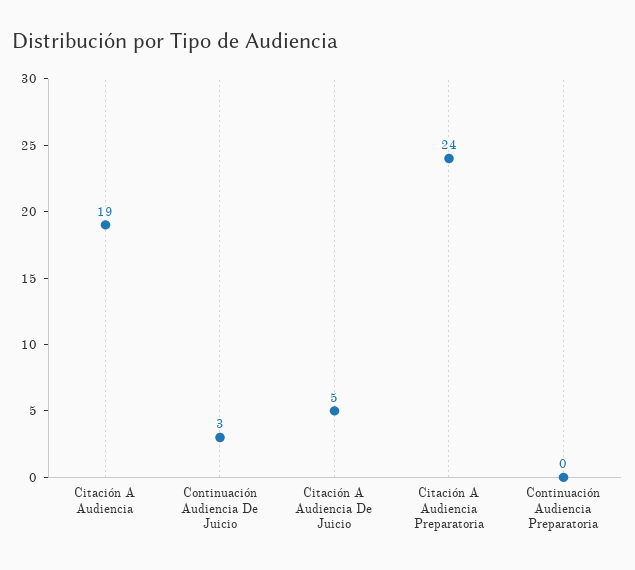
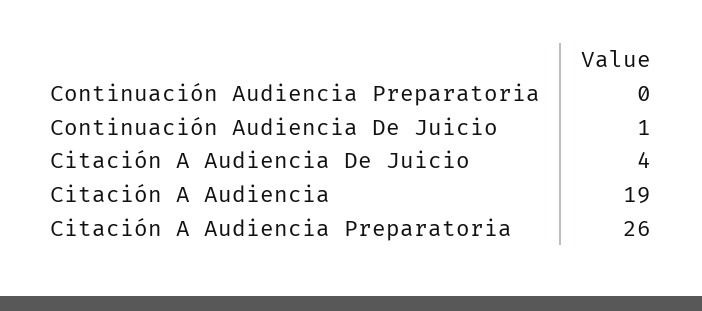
  {
    "Citación A Audiencia": 19,
-   "Continuación Audiencia De Juicio": 3,
+   "Continuación Audiencia De Juicio": 1,
-   "Citación A Audiencia De Juicio": 5,
+   "Citación A Audiencia De Juicio": 4,
-   "Citación A Audiencia Preparatoria": 24,
+   "Citación A Audiencia Preparatoria": 26,
    "Continuación Audiencia Preparatoria": 0
  }

